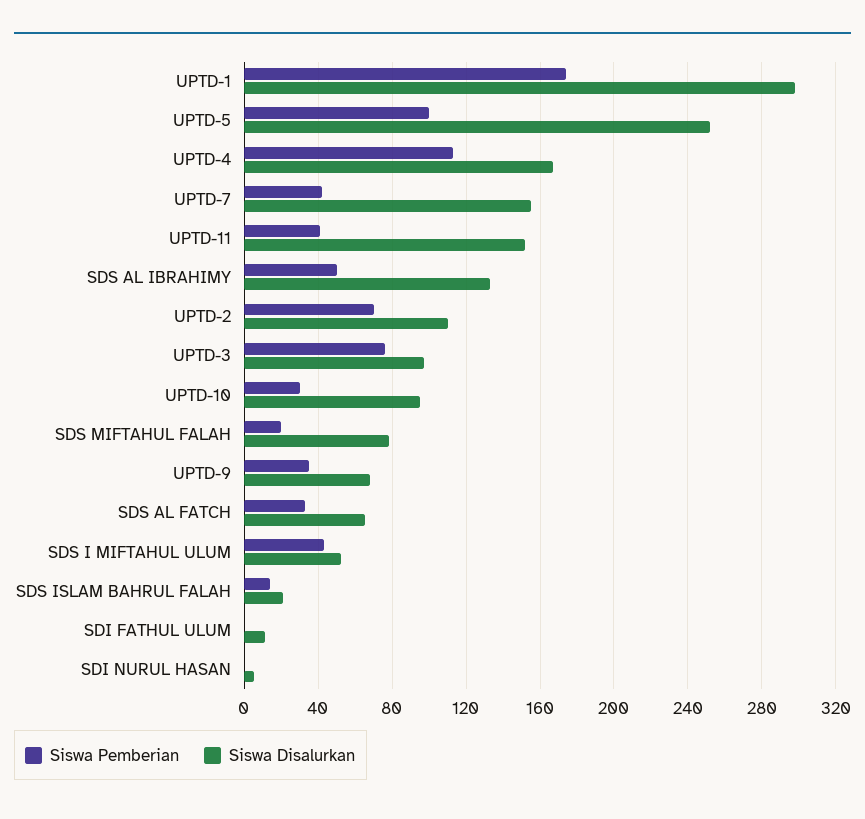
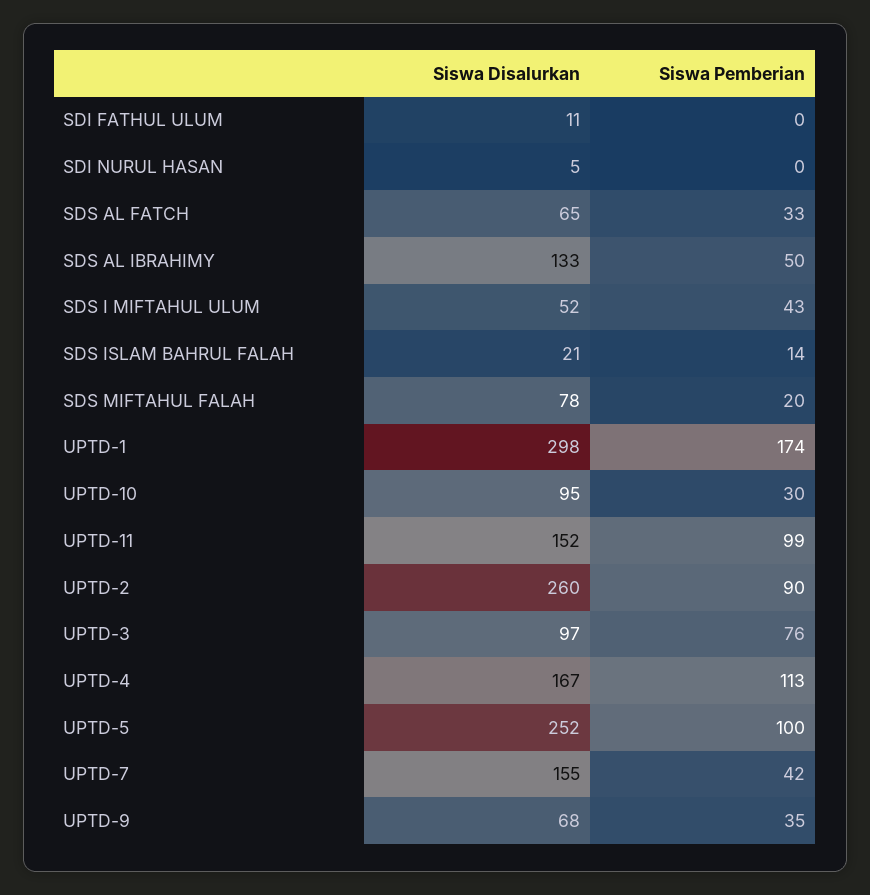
  {
    "Siswa Pemberian": {
      "UPTD-1": 174,
      "UPTD-5": 100,
      "UPTD-4": 113,
      "UPTD-7": 42,
-     "UPTD-11": 40,
+     "UPTD-11": 99,
      "SDS AL IBRAHIMY": 50,
-     "UPTD-2": 70,
+     "UPTD-2": 90,
      "UPTD-3": 76,
      "UPTD-10": 30,
      "SDS MIFTAHUL FALAH": 20,
      "UPTD-9": 35,
      "SDS AL FATCH": 33,
      "SDS I MIFTAHUL ULUM": 43,
      "SDS ISLAM BAHRUL FALAH": 14,
      "SDI FATHUL ULUM": 0,
      "SDI NURUL HASAN": 0
    },
    "Siswa Disalurkan": {
      "UPTD-1": 298,
      "UPTD-5": 252,
      "UPTD-4": 167,
      "UPTD-7": 155,
      "UPTD-11": 152,
      "SDS AL IBRAHIMY": 133,
-     "UPTD-2": 110,
+     "UPTD-2": 260,
      "UPTD-3": 97,
      "UPTD-10": 95,
      "SDS MIFTAHUL FALAH": 78,
      "UPTD-9": 68,
      "SDS AL FATCH": 65,
      "SDS I MIFTAHUL ULUM": 52,
      "SDS ISLAM BAHRUL FALAH": 21,
      "SDI FATHUL ULUM": 11,
      "SDI NURUL HASAN": 5
    }
  }

